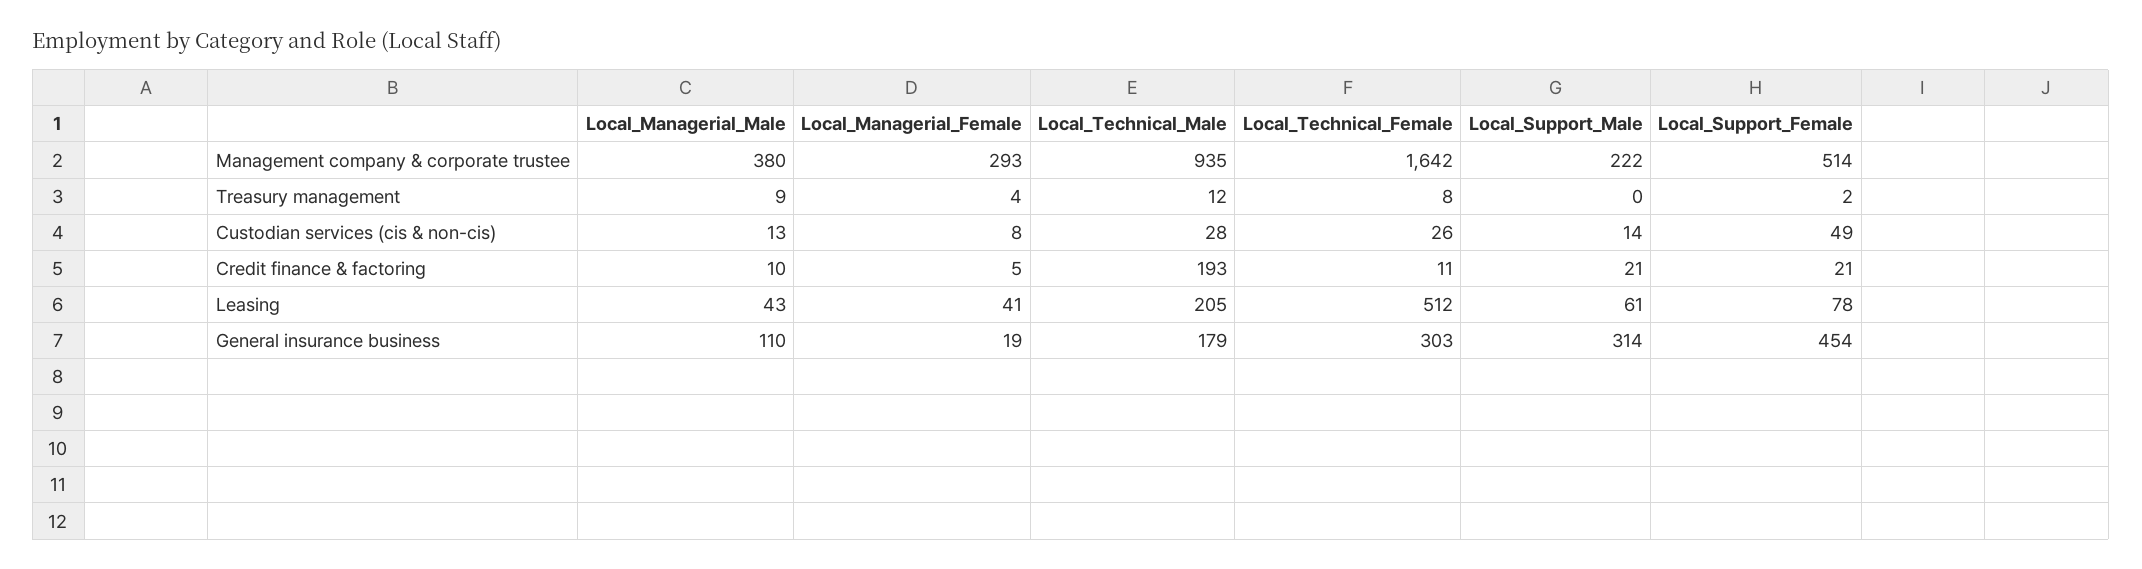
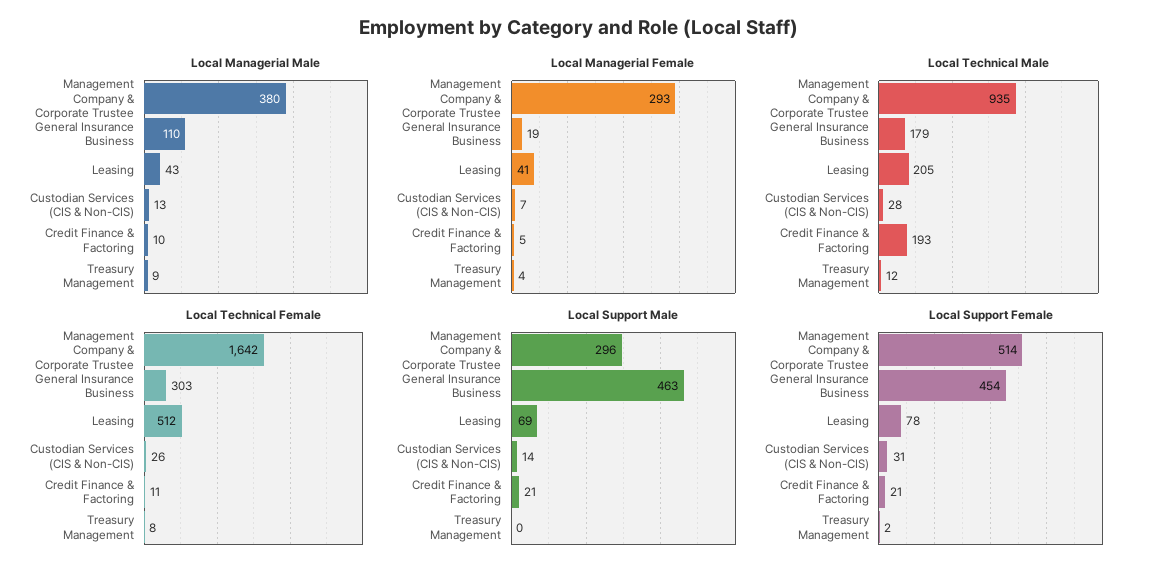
  {
    "Local_Managerial_Male": {
      "Management company & corporate trustee": 380,
      "Treasury management": 9,
      "Custodian services (cis & non-cis)": 13,
      "Credit finance & factoring": 10,
      "Leasing": 43,
      "General insurance business": 110
    },
    "Local_Managerial_Female": {
      "Management company & corporate trustee": 293,
      "Treasury management": 4,
-     "Custodian services (cis & non-cis)": 8,
+     "Custodian services (cis & non-cis)": 7,
      "Credit finance & factoring": 5,
      "Leasing": 41,
      "General insurance business": 19
    },
    "Local_Technical_Male": {
      "Management company & corporate trustee": 935,
      "Treasury management": 12,
      "Custodian services (cis & non-cis)": 28,
      "Credit finance & factoring": 193,
      "Leasing": 205,
      "General insurance business": 179
    },
    "Local_Technical_Female": {
      "Management company & corporate trustee": 1642,
      "Treasury management": 8,
      "Custodian services (cis & non-cis)": 26,
      "Credit finance & factoring": 11,
      "Leasing": 512,
      "General insurance business": 303
    },
    "Local_Support_Male": {
-     "Management company & corporate trustee": 222,
+     "Management company & corporate trustee": 296,
      "Treasury management": 0,
      "Custodian services (cis & non-cis)": 14,
      "Credit finance & factoring": 21,
-     "Leasing": 61,
+     "Leasing": 69,
-     "General insurance business": 314
+     "General insurance business": 463
    },
    "Local_Support_Female": {
      "Management company & corporate trustee": 514,
      "Treasury management": 2,
-     "Custodian services (cis & non-cis)": 49,
+     "Custodian services (cis & non-cis)": 31,
      "Credit finance & factoring": 21,
      "Leasing": 78,
      "General insurance business": 454
    }
  }

